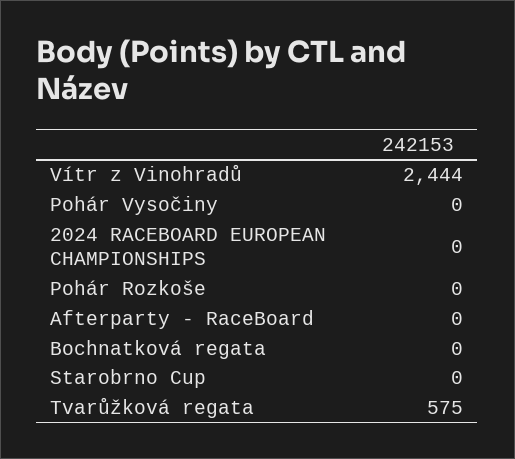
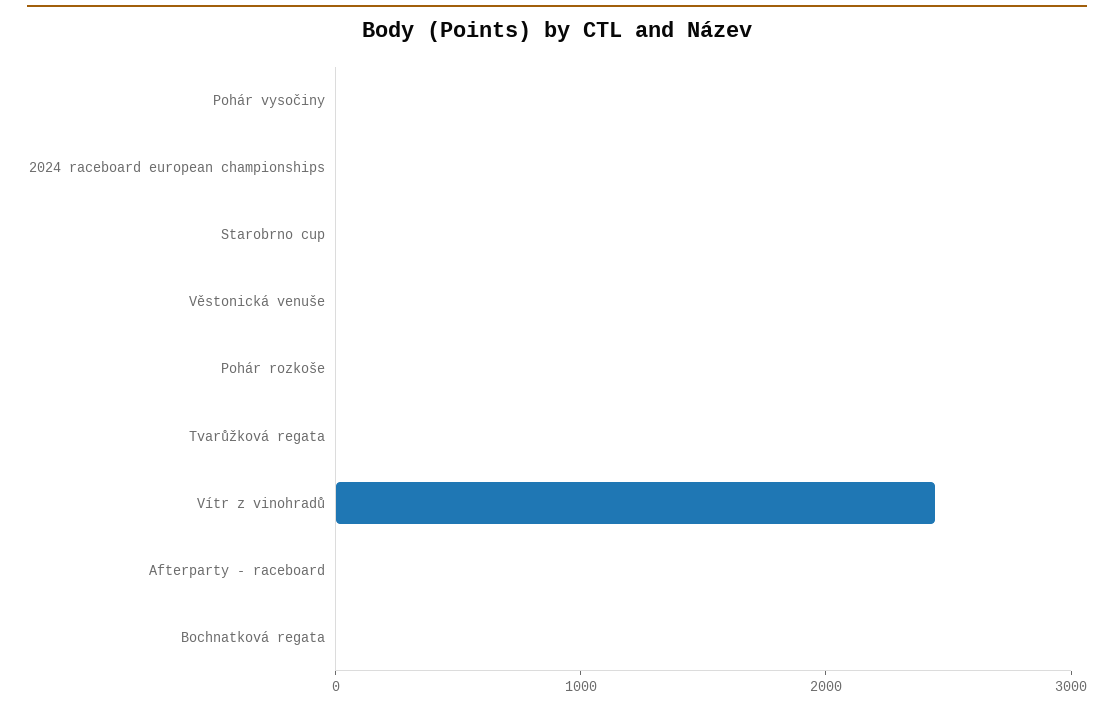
  {
    "Vítr z Vinohradů": 2444,
    "Pohár Vysočiny": 0,
    "2024 RACEBOARD EUROPEAN CHAMPIONSHIPS": 0,
    "Pohár Rozkoše": 0,
    "Afterparty - RaceBoard": 0,
    "Bochnatková regata": 0,
    "Starobrno Cup": 0,
-   "Tvarůžková regata": 575
+   "Tvarůžková regata": 0,
+   "Věstonická venuše": 0
  }

